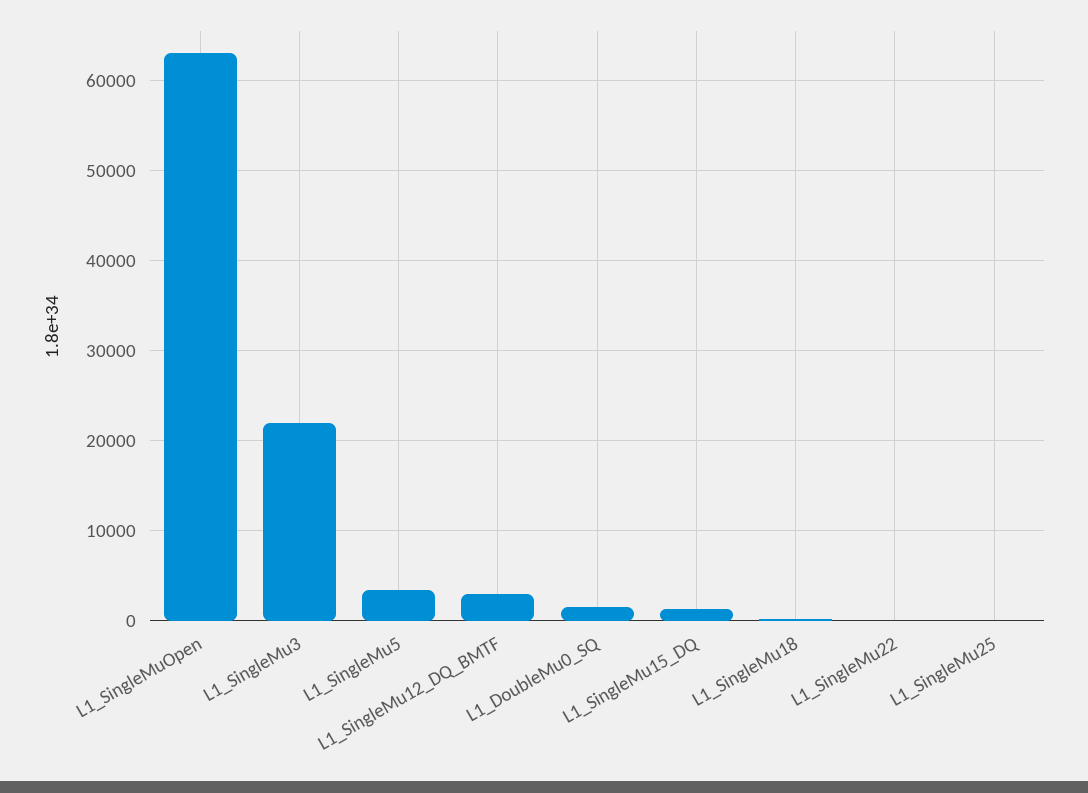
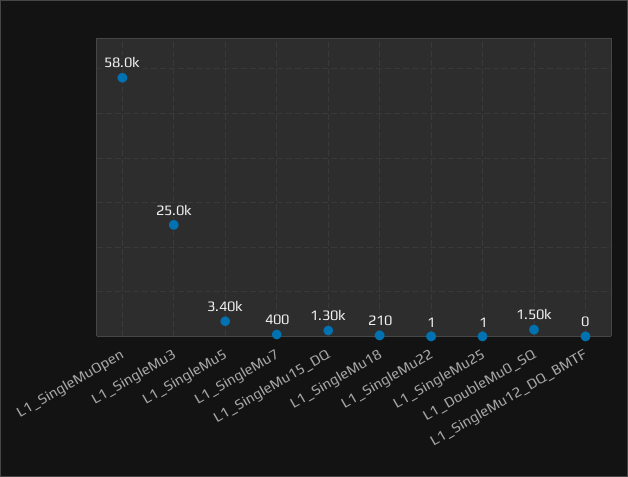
  {
-   "L1_SingleMuOpen": 63000,
+   "L1_SingleMuOpen": 58000,
-   "L1_SingleMu3": 22000,
+   "L1_SingleMu3": 25000,
    "L1_SingleMu5": 3400,
-   "L1_SingleMu12_DQ_BMTF": 3000,
+   "L1_SingleMu12_DQ_BMTF": 0,
    "L1_DoubleMu0_SQ": 1500,
    "L1_SingleMu15_DQ": 1300,
    "L1_SingleMu18": 210,
    "L1_SingleMu22": 1,
-   "L1_SingleMu25": 1
+   "L1_SingleMu25": 1,
+   "L1_SingleMu7": 400
  }

